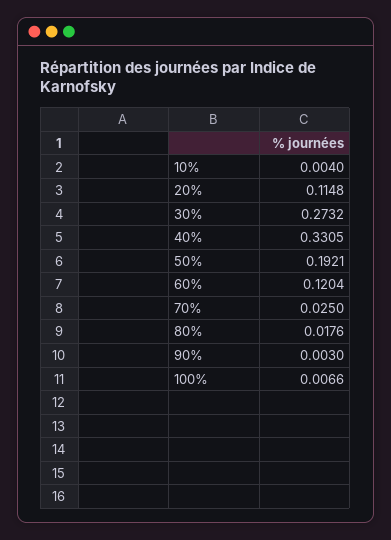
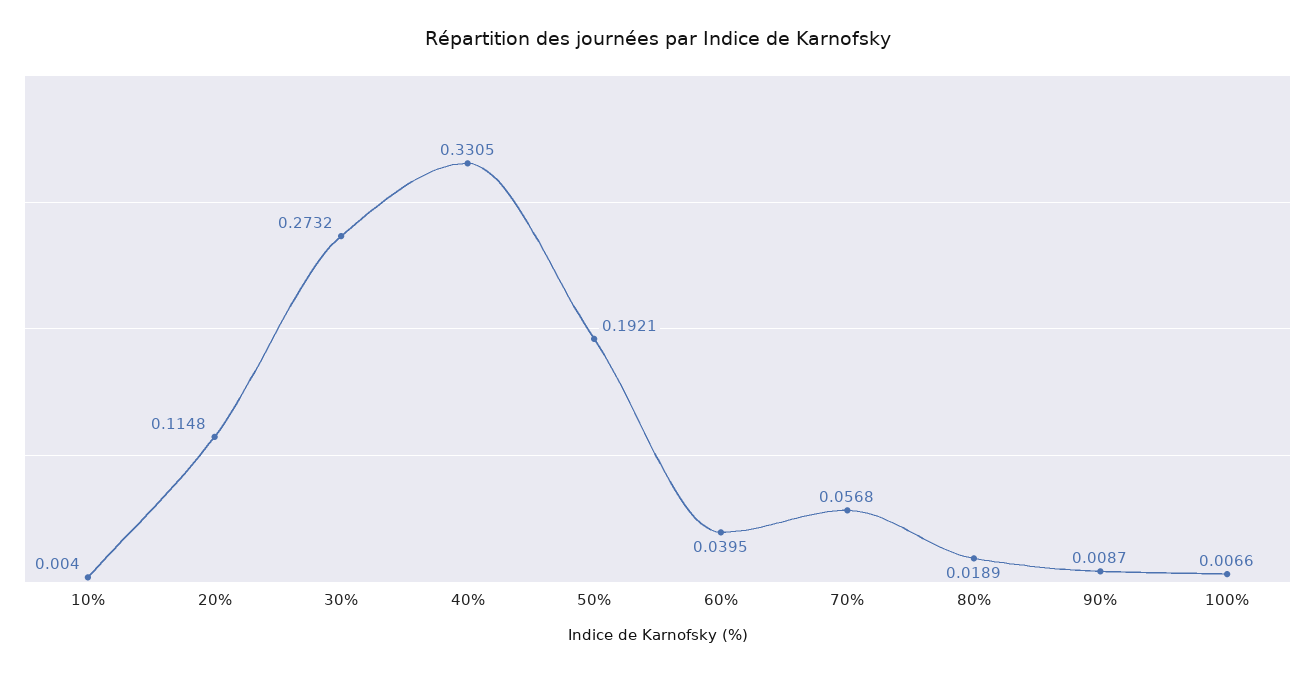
  {
    "10%": 0.004,
    "20%": 0.1148,
    "30%": 0.2732,
    "40%": 0.3305,
    "50%": 0.1921,
-   "60%": 0.1204,
+   "60%": 0.0395,
-   "70%": 0.025,
+   "70%": 0.0568,
-   "80%": 0.0176,
+   "80%": 0.0189,
-   "90%": 0.003,
+   "90%": 0.0087,
    "100%": 0.0066
  }

